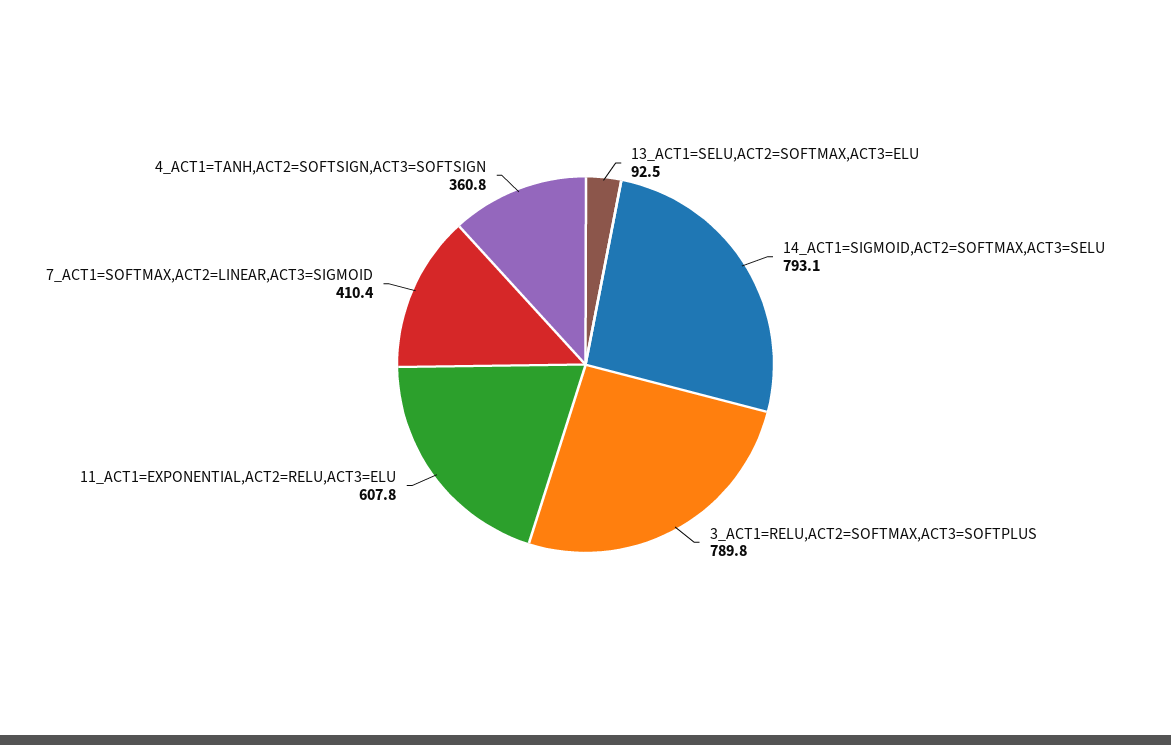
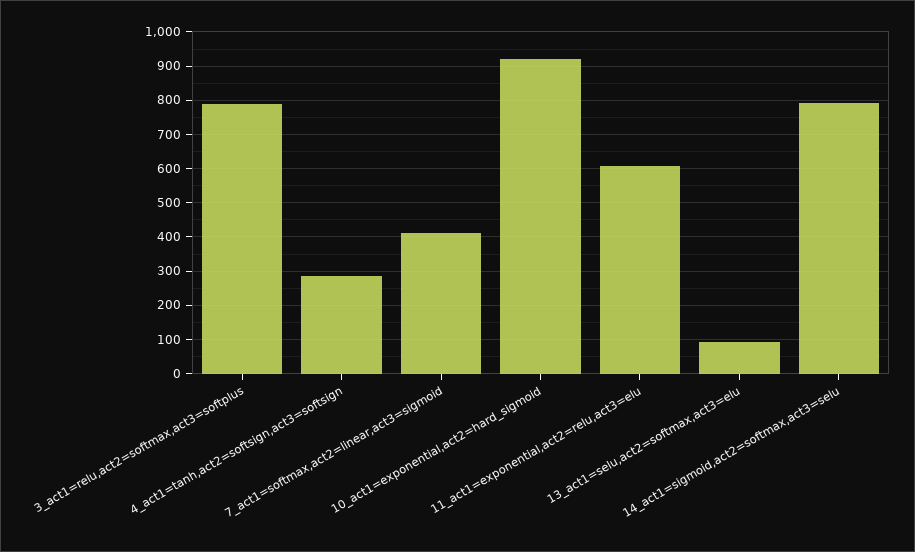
  {
    "13_ACT1=SELU,ACT2=SOFTMAX,ACT3=ELU": 92.5,
    "14_ACT1=SIGMOID,ACT2=SOFTMAX,ACT3=SELU": 793.1,
    "3_ACT1=RELU,ACT2=SOFTMAX,ACT3=SOFTPLUS": 789.8,
    "11_ACT1=EXPONENTIAL,ACT2=RELU,ACT3=ELU": 607.8,
    "7_ACT1=SOFTMAX,ACT2=LINEAR,ACT3=SIGMOID": 410.4,
-   "4_ACT1=TANH,ACT2=SOFTSIGN,ACT3=SOFTSIGN": 360.8
+   "4_ACT1=TANH,ACT2=SOFTSIGN,ACT3=SOFTSIGN": 280,
+   "10_act1=exponential,act2=hard_sigmoid": 920
  }

